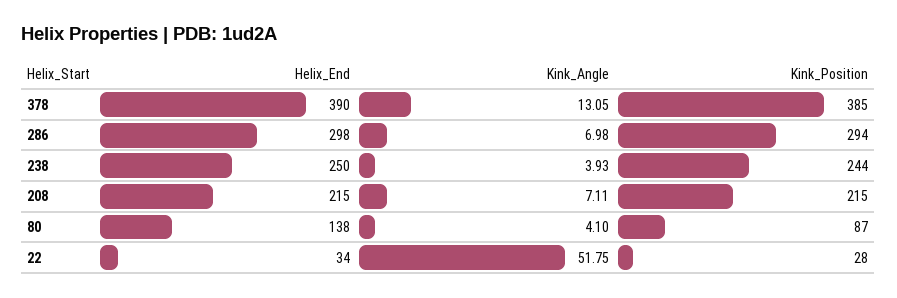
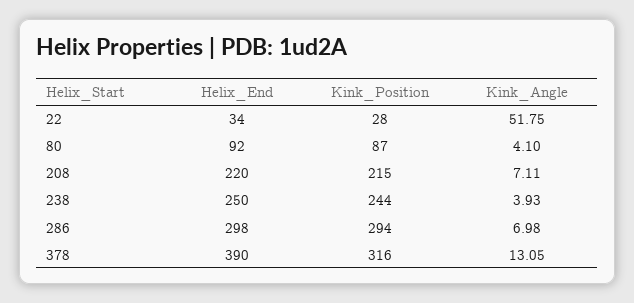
  {
    "Helix_End": {
      "378": 390,
      "286": 298,
      "238": 250,
-     "208": 215,
+     "208": 220,
-     "80": 138,
+     "80": 92,
      "22": 34
    },
    "Kink_Angle": {
      "378": 13.05,
      "286": 6.98,
      "238": 3.93,
      "208": 7.11,
      "80": 4.1,
      "22": 51.75
    },
    "Kink_Position": {
-     "378": 385,
+     "378": 316,
      "286": 294,
      "238": 244,
      "208": 215,
      "80": 87,
      "22": 28
    }
  }

